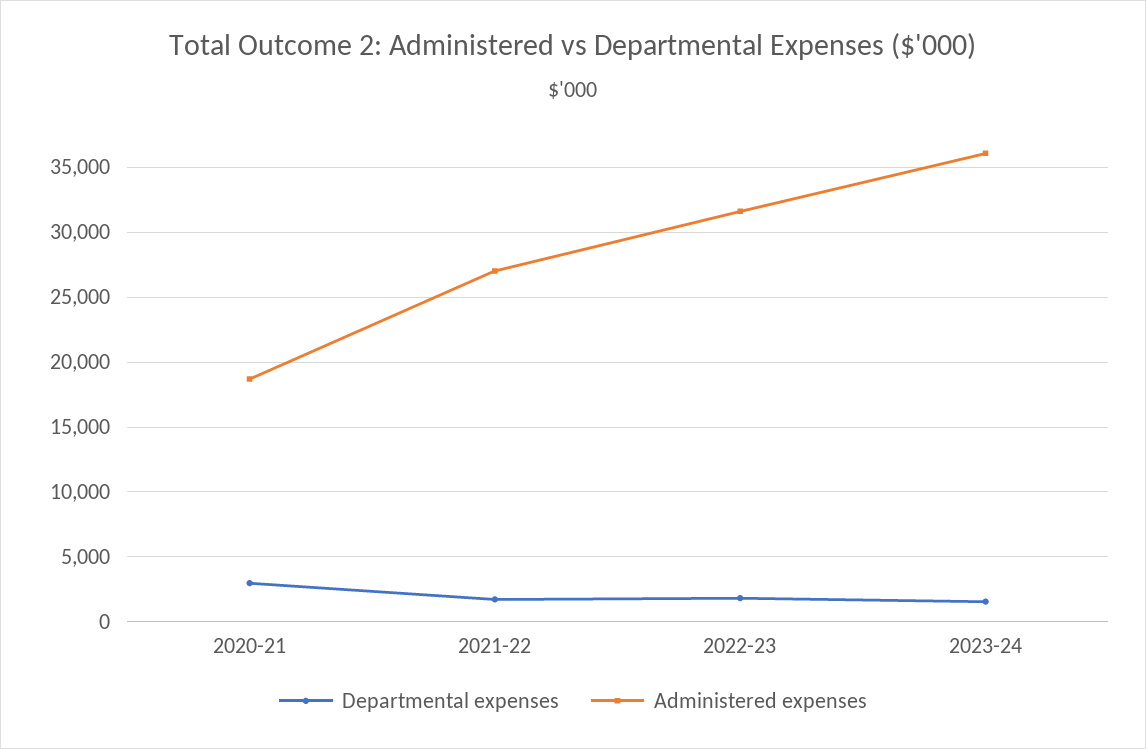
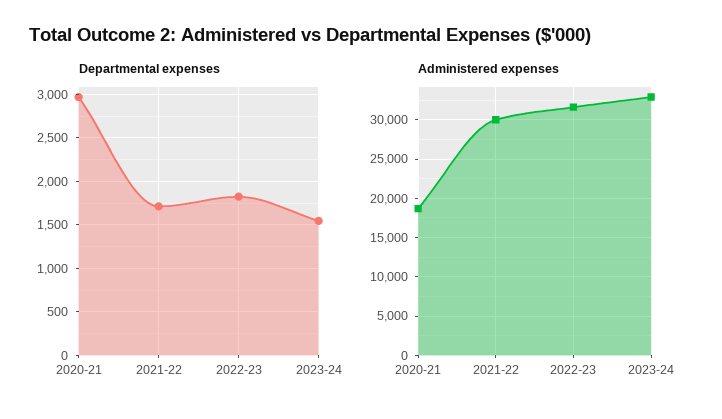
  {
    "Departmental expenses": {
      "2020-21": 3000,
      "2021-22": 1700,
      "2022-23": 1800,
      "2023-24": 1500
    },
    "Administered expenses": {
      "2020-21": 18500,
-     "2021-22": 27000,
+     "2021-22": 30000,
      "2022-23": 31500,
-     "2023-24": 36000
+     "2023-24": 33000
    }
  }

